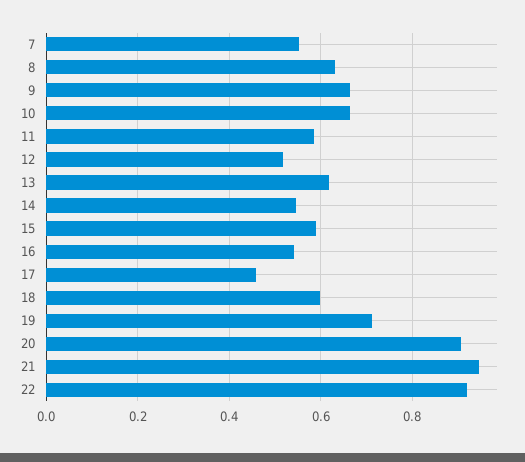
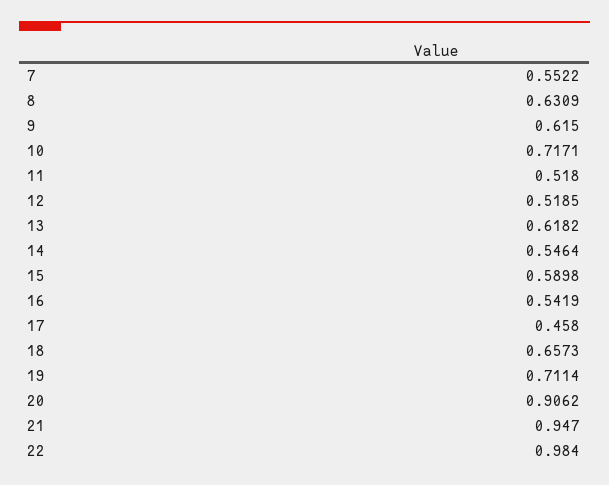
  {
    "7": 0.5522,
    "8": 0.6309,
-   "9": 0.66,
+   "9": 0.615,
-   "10": 0.66,
+   "10": 0.7171,
-   "11": 0.58,
+   "11": 0.518,
    "12": 0.5185,
    "13": 0.6182,
    "14": 0.5464,
    "15": 0.5898,
    "16": 0.5419,
    "17": 0.458,
-   "18": 0.6,
+   "18": 0.6573,
    "19": 0.7114,
    "20": 0.9062,
    "21": 0.947,
-   "22": 0.92
+   "22": 0.984
  }

